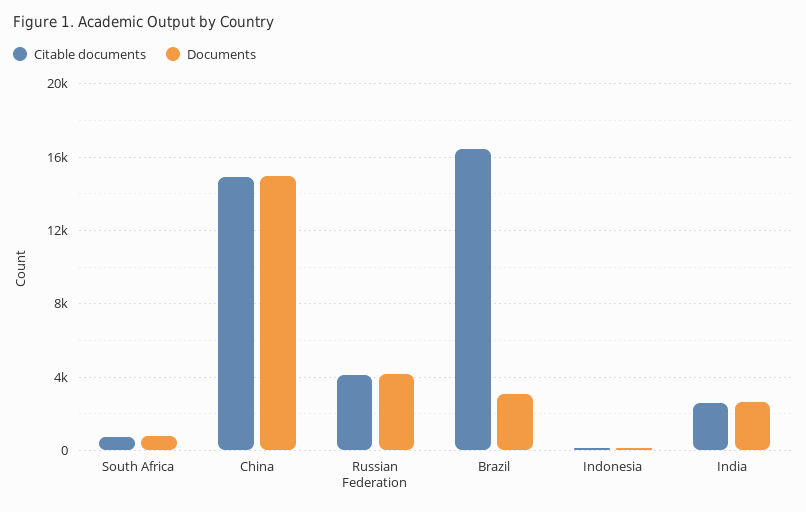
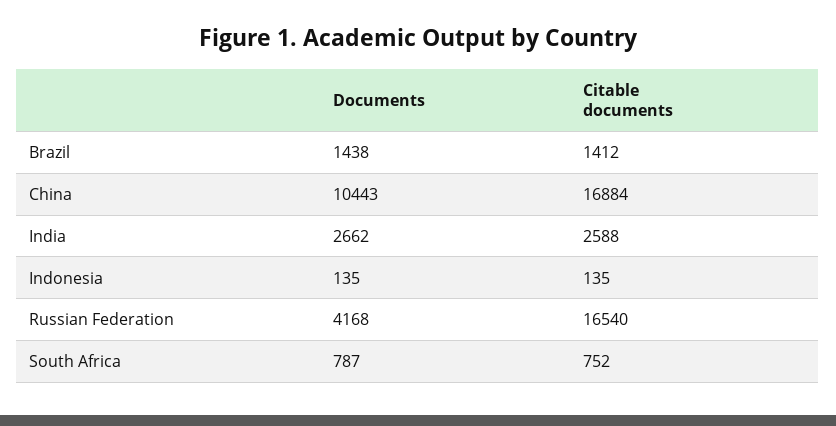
  {
    "Citable documents": {
      "South Africa": 752,
-     "China": 15000,
+     "China": 16884,
-     "Russian Federation": 4000,
+     "Russian Federation": 16540,
-     "Brazil": 16500,
+     "Brazil": 1412,
      "Indonesia": 135,
      "India": 2588
    },
    "Documents": {
      "South Africa": 787,
-     "China": 15000,
+     "China": 10443,
      "Russian Federation": 4168,
-     "Brazil": 3000,
+     "Brazil": 1438,
      "Indonesia": 135,
      "India": 2662
    }
  }

